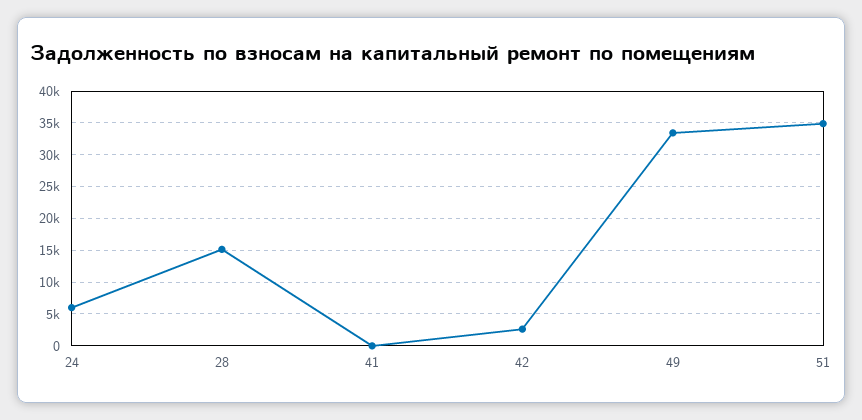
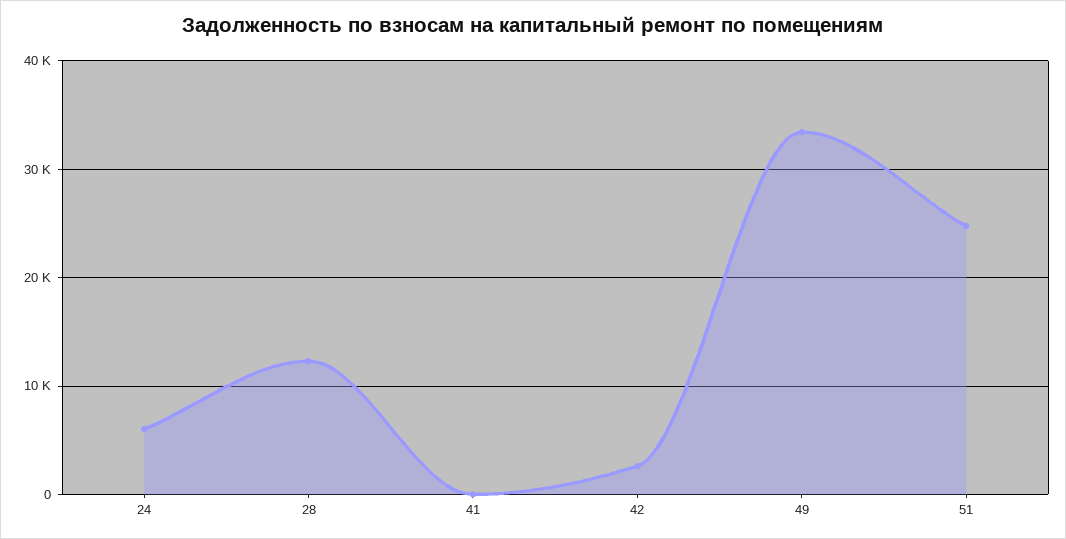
  {
    "24": 6000,
-   "28": 15000,
+   "28": 12000,
    "41": 0,
    "42": 3000,
    "49": 33000,
-   "51": 35000
+   "51": 25000
  }

